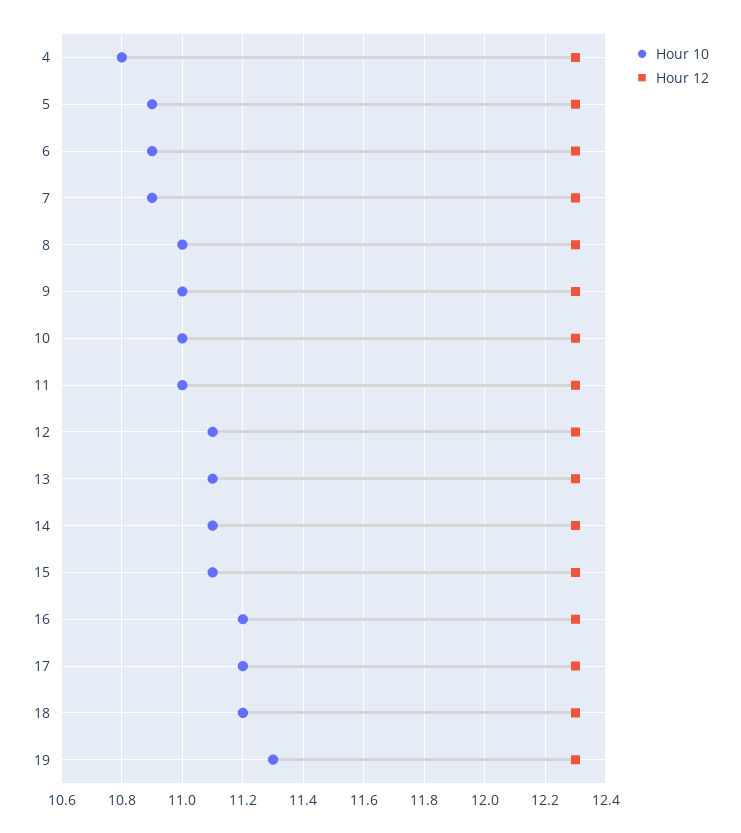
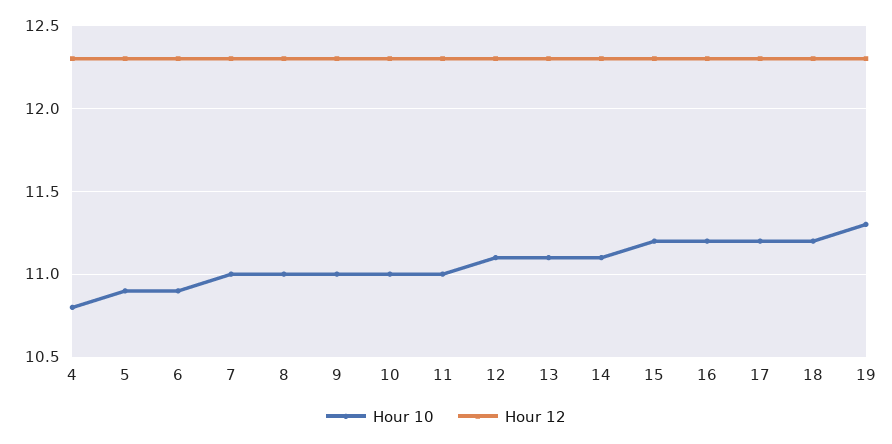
  {
    "Hour 10": {
      "4": 10.8,
      "5": 10.9,
      "6": 10.9,
-     "7": 10.9,
+     "7": 11,
      "8": 11,
      "9": 11,
      "10": 11,
      "11": 11,
      "12": 11.1,
      "13": 11.1,
      "14": 11.1,
-     "15": 11.1,
+     "15": 11.2,
      "16": 11.2,
      "17": 11.2,
      "18": 11.2,
      "19": 11.3
    },
    "Hour 12": {
      "4": 12.3,
      "5": 12.3,
      "6": 12.3,
      "7": 12.3,
      "8": 12.3,
      "9": 12.3,
      "10": 12.3,
      "11": 12.3,
      "12": 12.3,
      "13": 12.3,
      "14": 12.3,
      "15": 12.3,
      "16": 12.3,
      "17": 12.3,
      "18": 12.3,
      "19": 12.3
    }
  }

